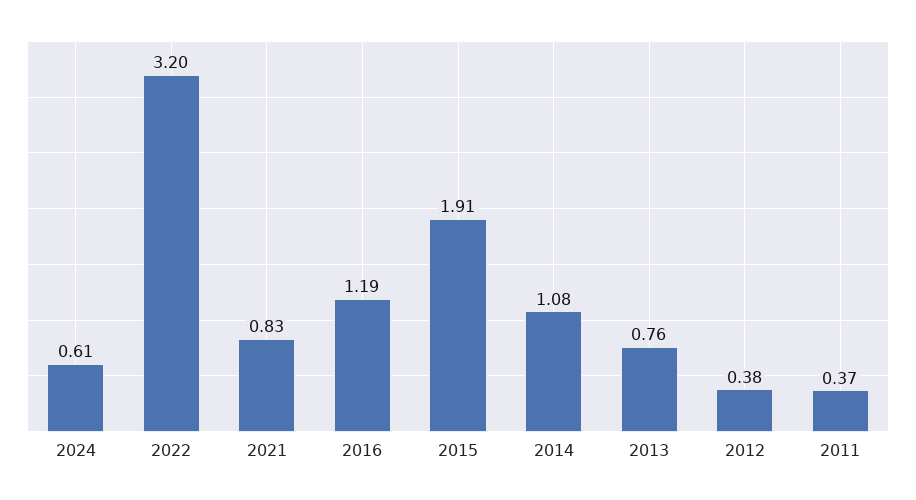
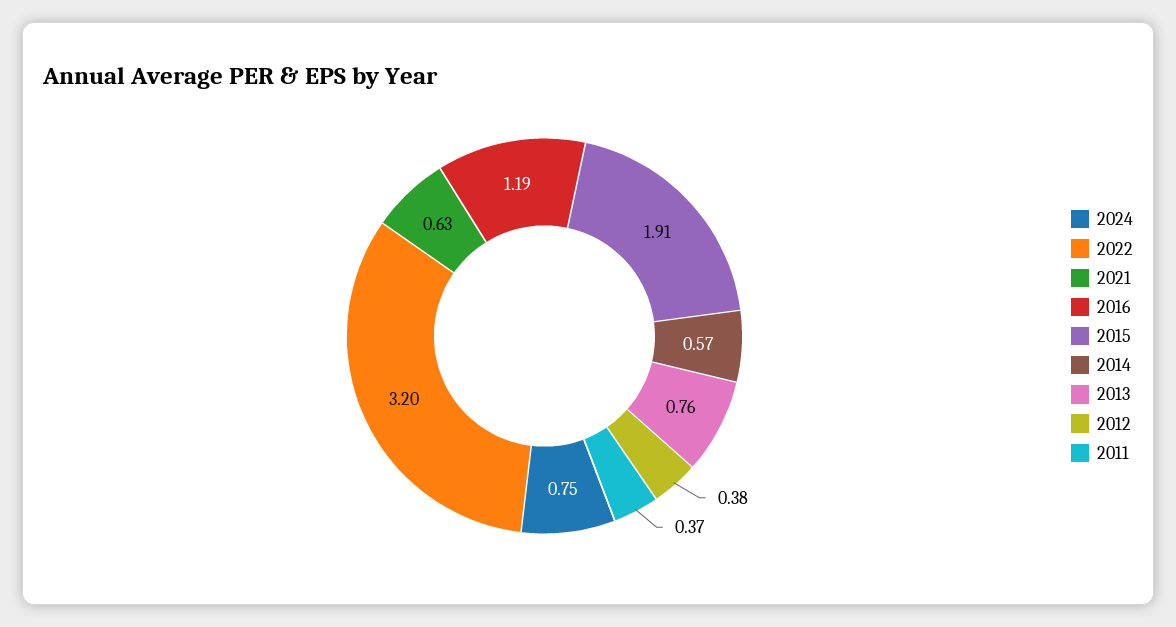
  {
-   "2024": 0.61,
+   "2024": 0.75,
    "2022": 3.2,
-   "2021": 0.83,
+   "2021": 0.63,
    "2016": 1.19,
    "2015": 1.91,
-   "2014": 1.08,
+   "2014": 0.57,
    "2013": 0.76,
    "2012": 0.38,
    "2011": 0.37
  }

